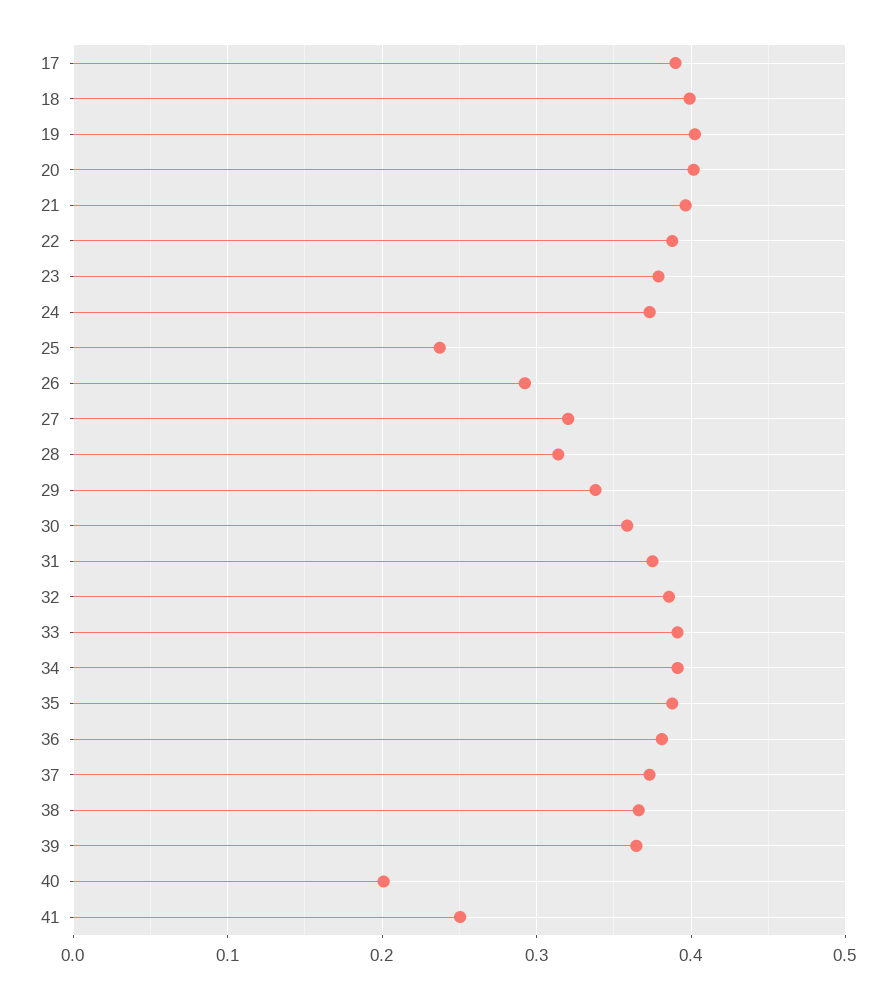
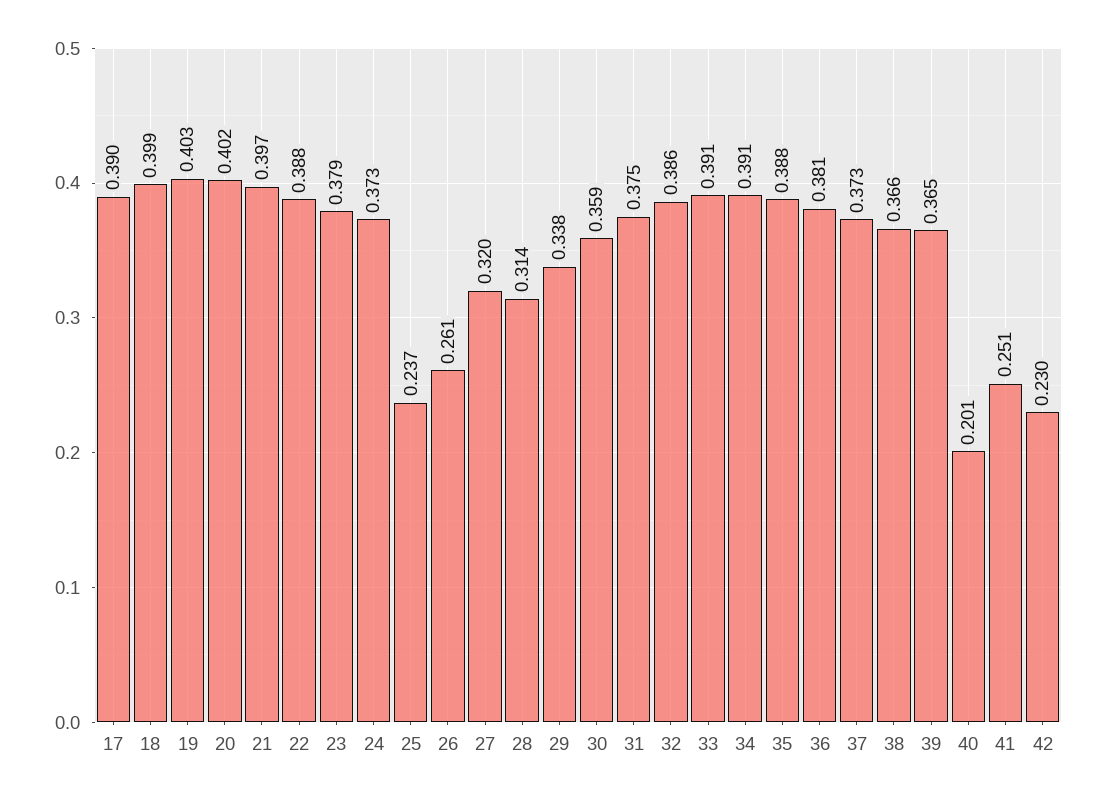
  {
    "17": 0.39,
    "18": 0.399,
    "19": 0.403,
    "20": 0.402,
    "21": 0.397,
    "22": 0.388,
    "23": 0.379,
    "24": 0.373,
    "25": 0.237,
-   "26": 0.29,
+   "26": 0.261,
    "27": 0.32,
    "28": 0.314,
    "29": 0.338,
    "30": 0.359,
    "31": 0.375,
    "32": 0.386,
    "33": 0.391,
    "34": 0.391,
    "35": 0.388,
    "36": 0.381,
    "37": 0.373,
    "38": 0.366,
    "39": 0.365,
    "40": 0.201,
-   "41": 0.251
+   "41": 0.251,
+   "42": 0.23
  }

